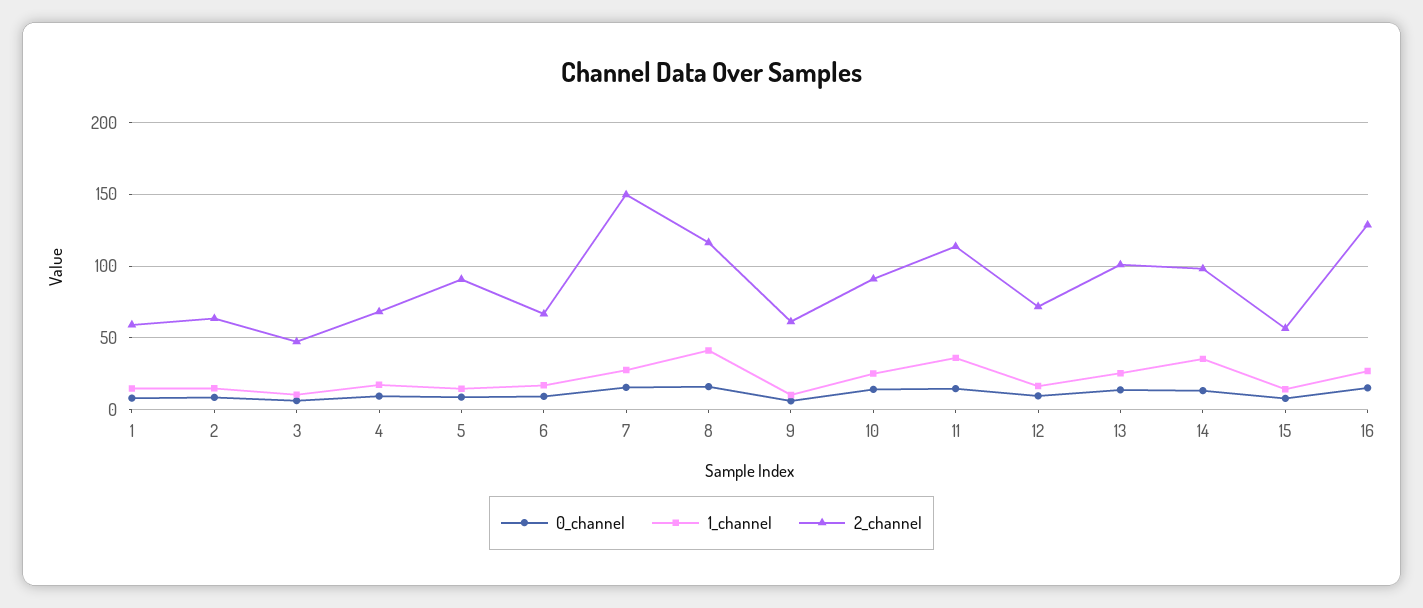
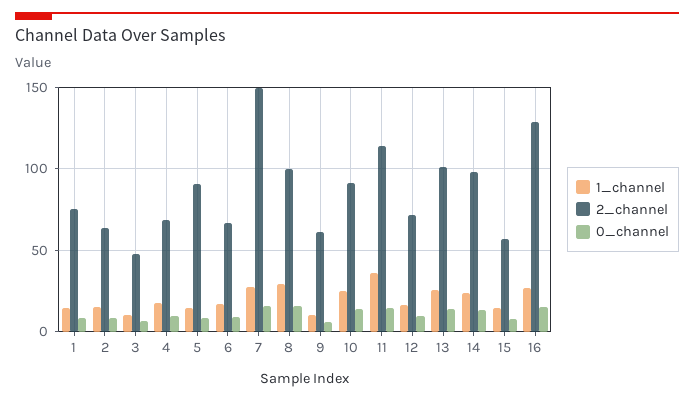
  {
    "0_channel": {
      "1": 10,
      "2": 10,
      "3": 5,
      "4": 10,
      "5": 10,
      "6": 10,
      "7": 15,
      "8": 15,
      "9": 5,
      "10": 15,
      "11": 15,
      "12": 10,
      "13": 15,
      "14": 15,
      "15": 10,
      "16": 15
    },
    "1_channel": {
      "1": 15,
      "2": 15,
      "3": 10,
      "4": 15,
      "5": 15,
      "6": 15,
      "7": 30,
-     "8": 40,
+     "8": 30,
      "9": 10,
      "10": 25,
      "11": 35,
      "12": 15,
      "13": 25,
-     "14": 35,
+     "14": 25,
      "15": 15,
      "16": 25
    },
    "2_channel": {
-     "1": 60,
+     "1": 75,
      "2": 65,
      "3": 45,
      "4": 70,
      "5": 90,
      "6": 65,
      "7": 150,
-     "8": 115,
+     "8": 100,
      "9": 60,
      "10": 90,
      "11": 115,
      "12": 70,
      "13": 100,
      "14": 100,
      "15": 55,
      "16": 130
    }
  }

